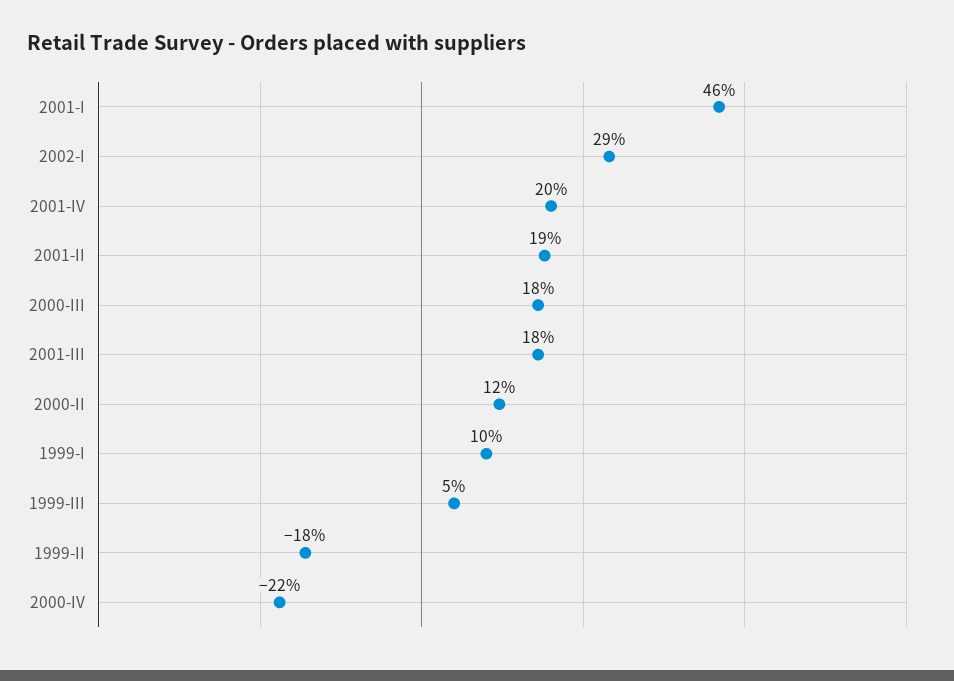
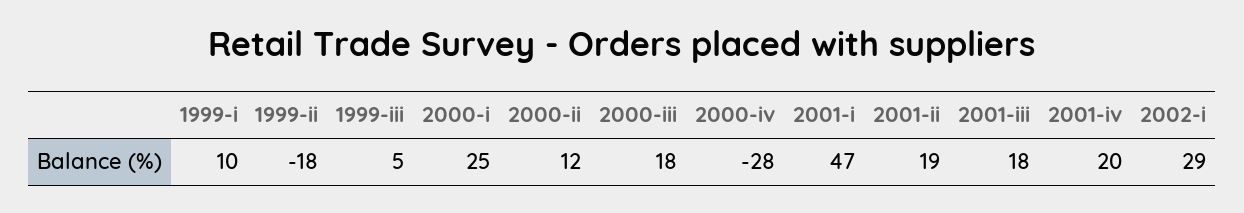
  {
-   "2001-I": 46,
+   "2001-I": 47,
    "2002-I": 29,
    "2001-IV": 20,
    "2001-II": 19,
    "2000-III": 18,
    "2001-III": 18,
    "2000-II": 12,
    "1999-I": 10,
    "1999-III": 5,
    "1999-II": -18,
-   "2000-IV": -22
+   "2000-IV": -28,
+   "2000-i": 25
  }

